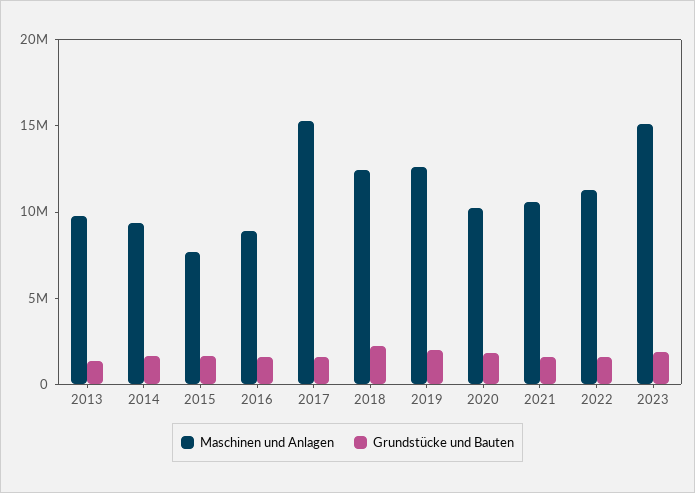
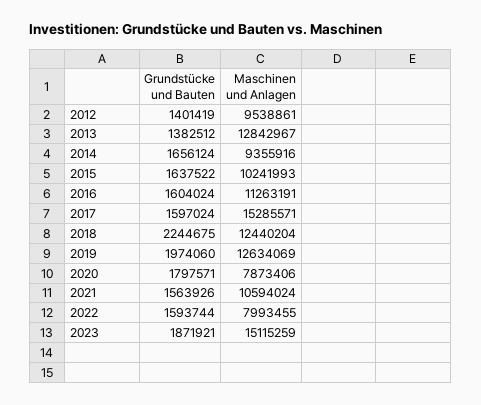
  {
    "Maschinen und Anlagen": {
-     "2013": 10000000,
+     "2013": 12842967,
      "2014": 9355916,
-     "2015": 8000000,
+     "2015": 10241993,
-     "2016": 9000000,
+     "2016": 11263191,
      "2017": 15285571,
      "2018": 12440204,
      "2019": 12634069,
-     "2020": 10000000,
+     "2020": 7873406,
      "2021": 10594024,
-     "2022": 11000000,
+     "2022": 7993455,
-     "2023": 15115259
+     "2023": 15115259,
+     "2012": 9538861
    },
    "Grundstücke und Bauten": {
      "2013": 1382512,
      "2014": 1656124,
      "2015": 1637522,
      "2016": 1604024,
      "2017": 1597024,
      "2018": 2244675,
      "2019": 1974060,
      "2020": 1797571,
      "2021": 1563926,
      "2022": 1593744,
-     "2023": 1871921
+     "2023": 1871921,
+     "2012": 1401419
    }
  }

